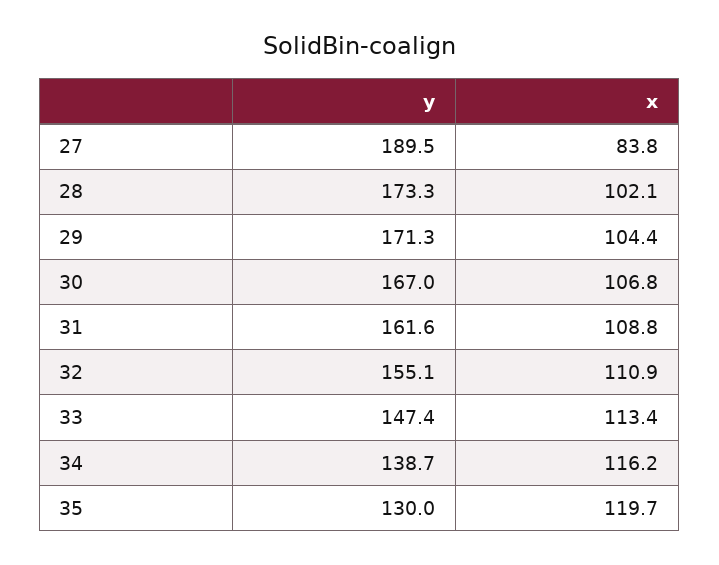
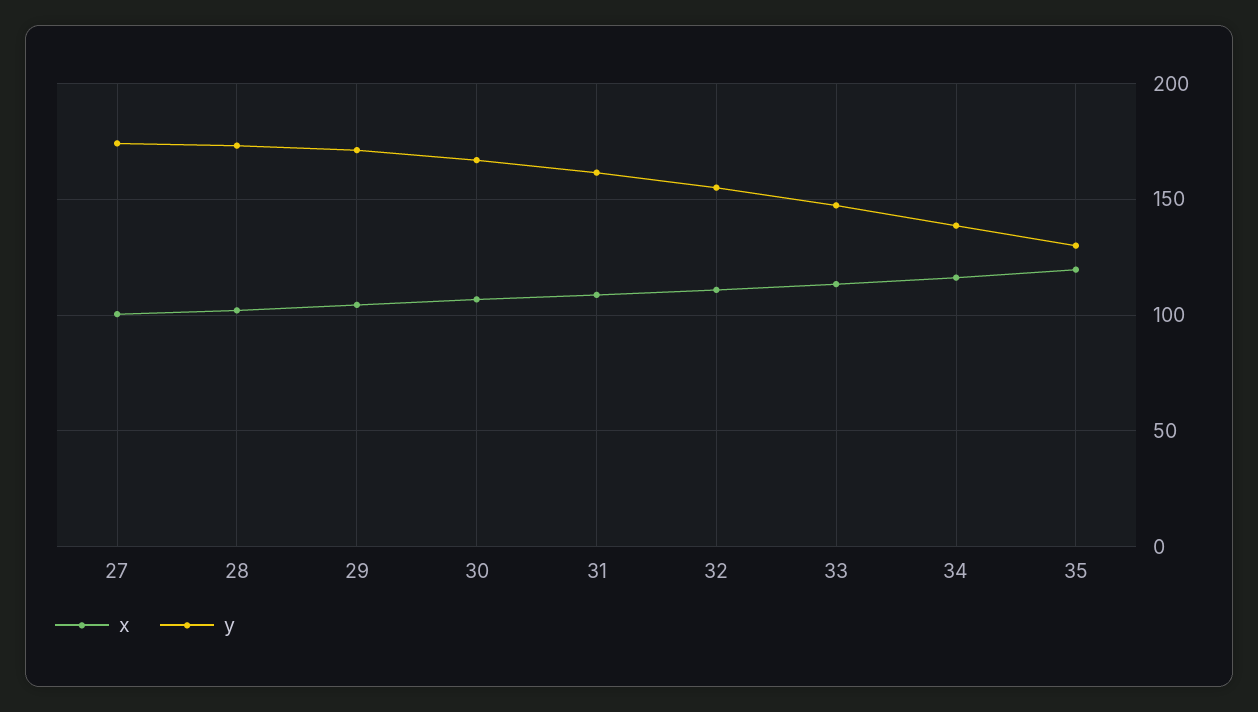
  {
    "y": {
-     "27": 189.5,
+     "27": 175,
      "28": 173.3,
      "29": 171.3,
      "30": 167,
      "31": 161.6,
      "32": 155.1,
      "33": 147.4,
      "34": 138.7,
      "35": 130
    },
    "x": {
-     "27": 83.8,
+     "27": 100,
      "28": 102.1,
      "29": 104.4,
      "30": 106.8,
      "31": 108.8,
      "32": 110.9,
      "33": 113.4,
      "34": 116.2,
      "35": 119.7
    }
  }

